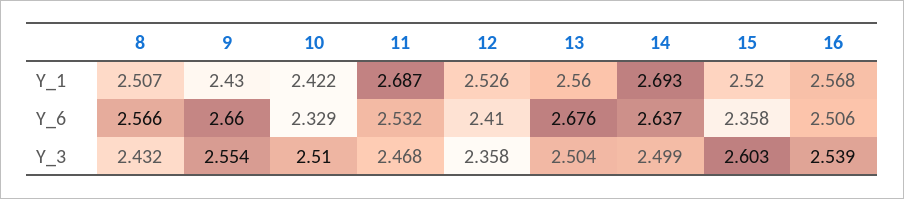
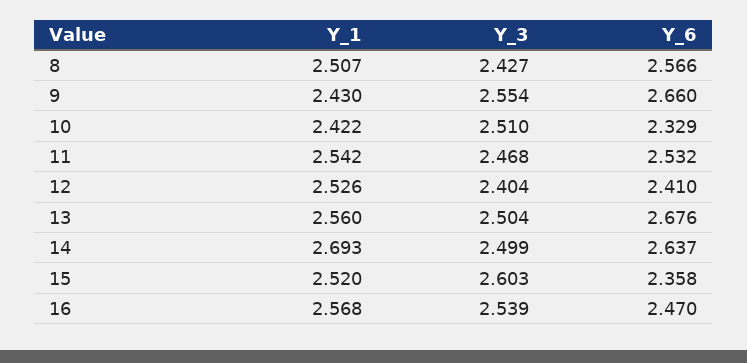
  {
    "8": {
      "Y_1": 2.507,
      "Y_6": 2.566,
-     "Y_3": 2.432
+     "Y_3": 2.427
    },
    "9": {
      "Y_1": 2.43,
      "Y_6": 2.66,
      "Y_3": 2.554
    },
    "10": {
      "Y_1": 2.422,
      "Y_6": 2.329,
      "Y_3": 2.51
    },
    "11": {
-     "Y_1": 2.687,
+     "Y_1": 2.542,
      "Y_6": 2.532,
      "Y_3": 2.468
    },
    "12": {
      "Y_1": 2.526,
      "Y_6": 2.41,
-     "Y_3": 2.358
+     "Y_3": 2.404
    },
    "13": {
      "Y_1": 2.56,
      "Y_6": 2.676,
      "Y_3": 2.504
    },
    "14": {
      "Y_1": 2.693,
      "Y_6": 2.637,
      "Y_3": 2.499
    },
    "15": {
      "Y_1": 2.52,
      "Y_6": 2.358,
      "Y_3": 2.603
    },
    "16": {
      "Y_1": 2.568,
-     "Y_6": 2.506,
+     "Y_6": 2.47,
      "Y_3": 2.539
    }
  }

